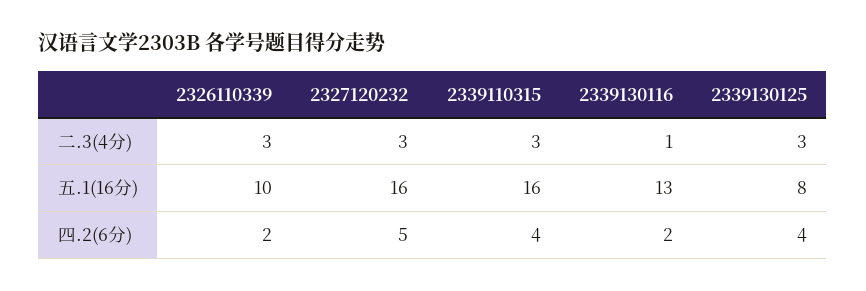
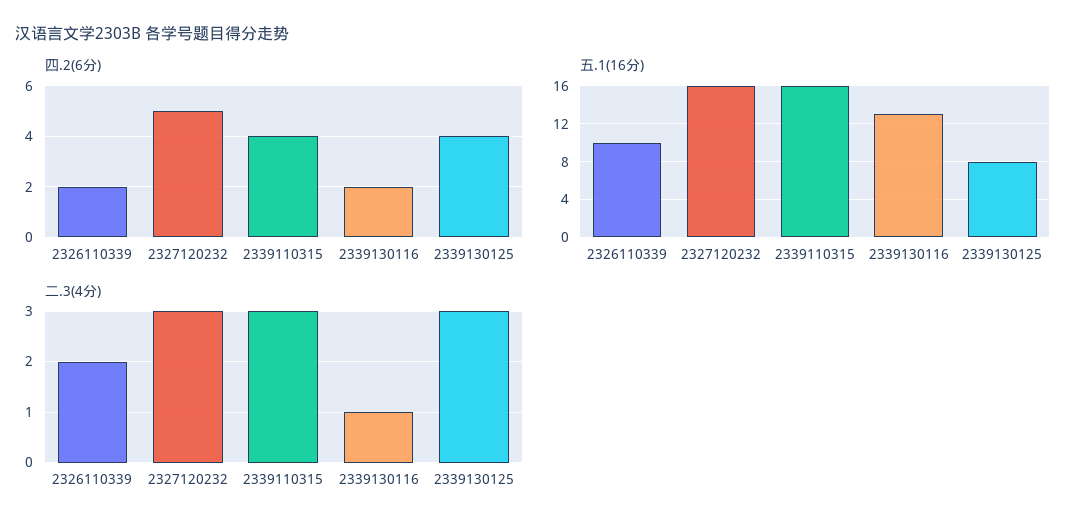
  {
    "二.3(4分)": {
-     "2326110339": 3,
+     "2326110339": 2,
      "2327120232": 3,
      "2339110315": 3,
      "2339130116": 1,
      "2339130125": 3
    },
    "五.1(16分)": {
      "2326110339": 10,
      "2327120232": 16,
      "2339110315": 16,
      "2339130116": 13,
      "2339130125": 8
    },
    "四.2(6分)": {
      "2326110339": 2,
      "2327120232": 5,
      "2339110315": 4,
      "2339130116": 2,
      "2339130125": 4
    }
  }

